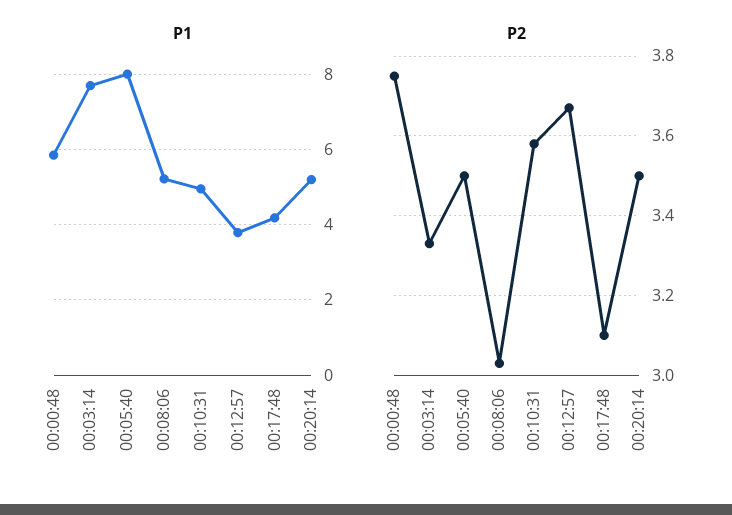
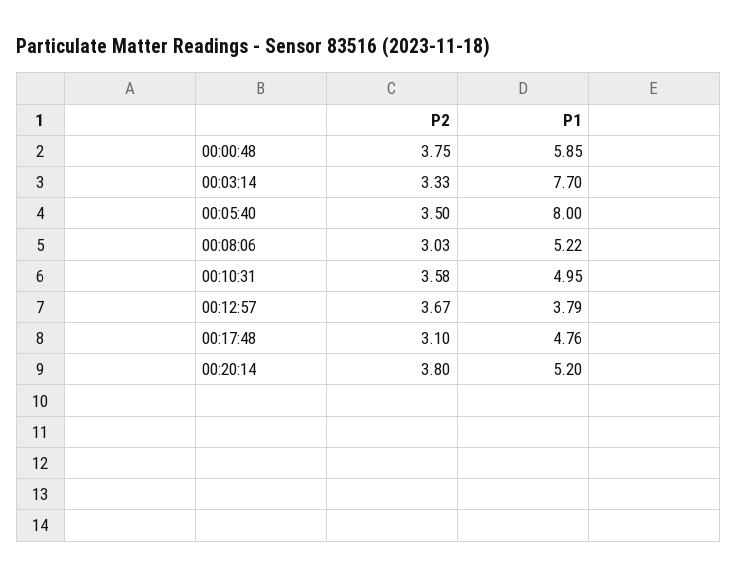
  {
    "P1": {
      "00:00:48": 5.85,
      "00:03:14": 7.7,
      "00:05:40": 8,
      "00:08:06": 5.22,
      "00:10:31": 4.95,
      "00:12:57": 3.79,
-     "00:17:48": 4.2,
+     "00:17:48": 4.76,
      "00:20:14": 5.2
    },
    "P2": {
      "00:00:48": 3.75,
      "00:03:14": 3.33,
      "00:05:40": 3.5,
      "00:08:06": 3.03,
      "00:10:31": 3.58,
      "00:12:57": 3.67,
      "00:17:48": 3.1,
-     "00:20:14": 3.5
+     "00:20:14": 3.8
    }
  }

